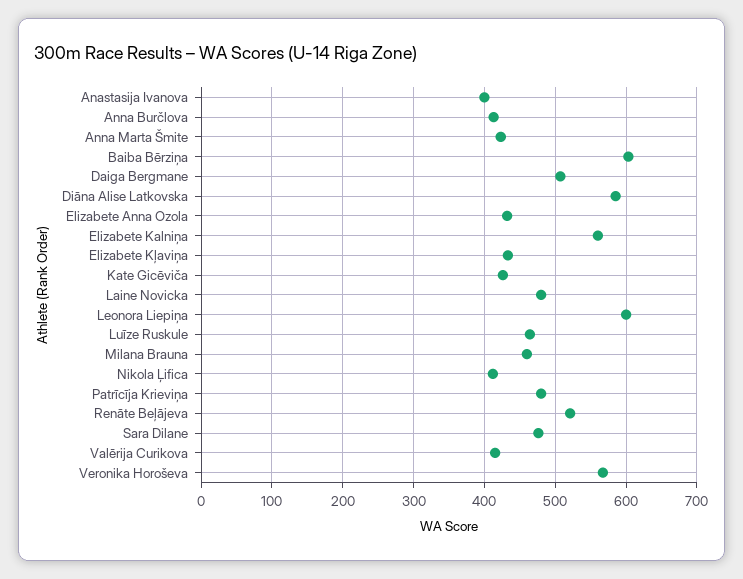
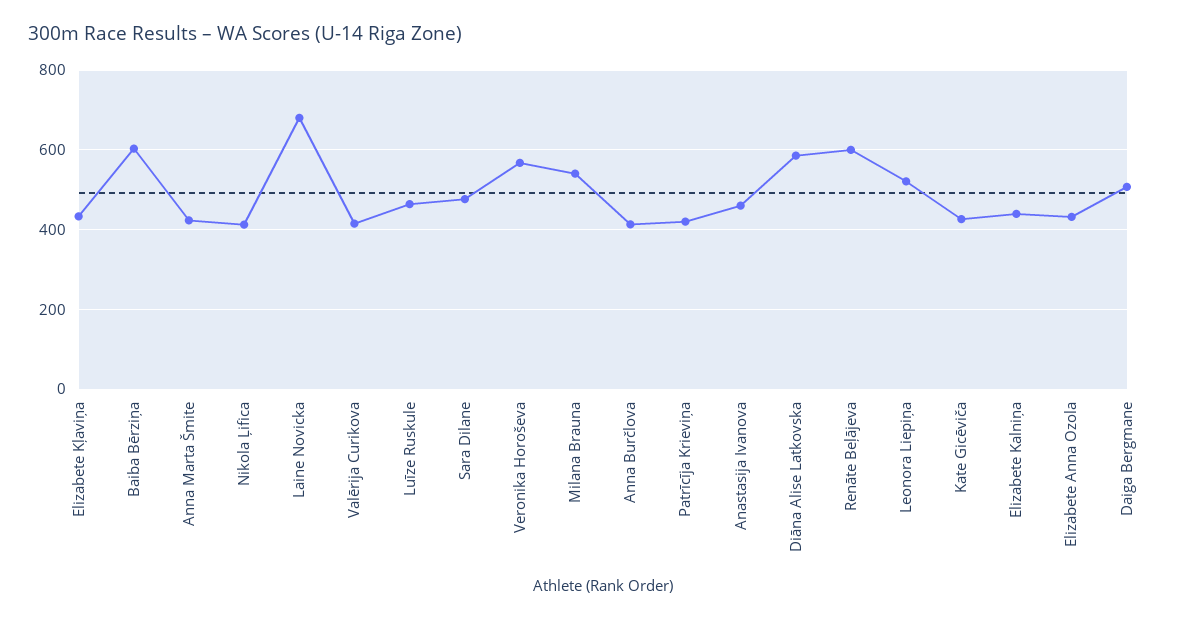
  {
-   "Anastasija Ivanova": 400,
+   "Anastasija Ivanova": 460,
    "Anna Burčlova": 410,
    "Anna Marta Šmite": 420,
    "Baiba Bērziņa": 600,
    "Daiga Bergmane": 510,
    "Diāna Alise Latkovska": 590,
    "Elizabete Anna Ozola": 430,
-   "Elizabete Kalniņa": 560,
+   "Elizabete Kalniņa": 440,
    "Elizabete Kļaviņa": 430,
    "Kate Gicēviča": 430,
-   "Laine Novicka": 480,
+   "Laine Novicka": 680,
-   "Leonora Liepiņa": 600,
+   "Leonora Liepiņa": 520,
    "Luīze Ruskule": 460,
-   "Milana Brauna": 460,
+   "Milana Brauna": 540,
    "Nikola Ļifica": 410,
-   "Patrīcīja Krieviņa": 480,
+   "Patrīcīja Krieviņa": 420,
-   "Renāte Beļājeva": 520,
+   "Renāte Beļājeva": 600,
    "Sara Dilane": 480,
    "Valērija Curikova": 420,
    "Veronika Horoševa": 570
  }

